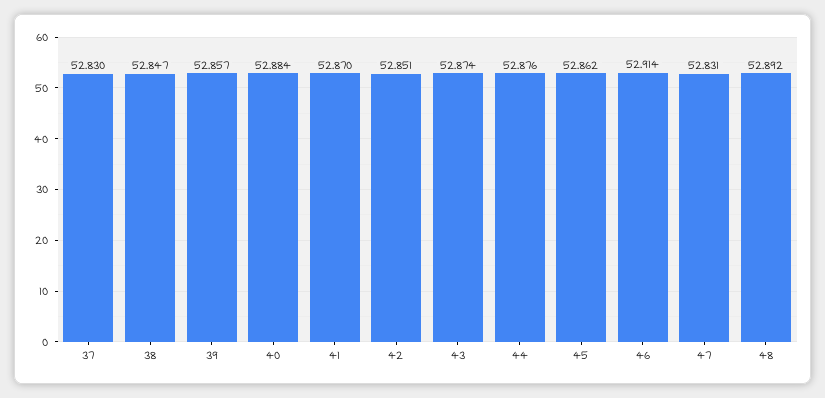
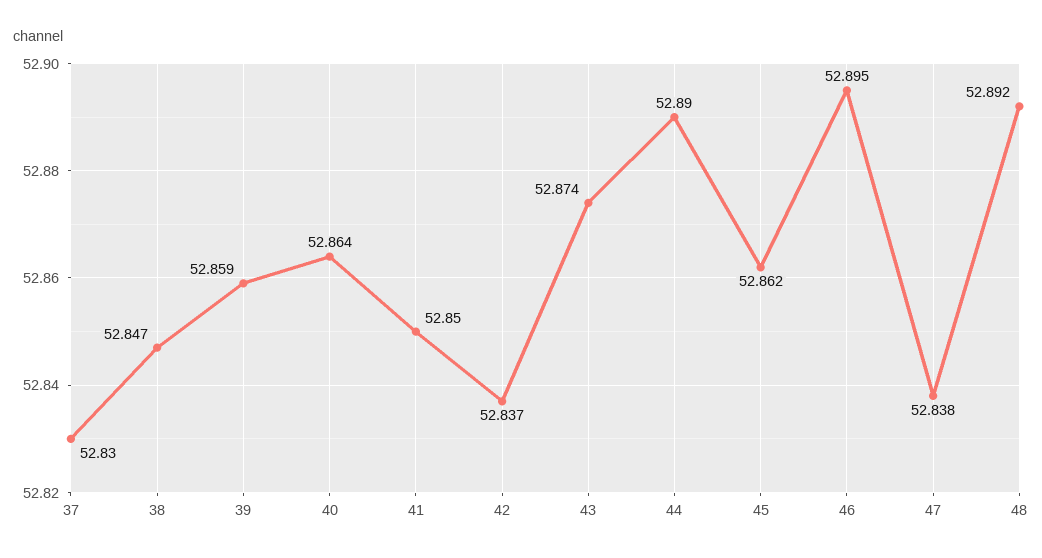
  {
    "37": 52.83,
    "38": 52.847,
-   "39": 52.857,
+   "39": 52.859,
-   "40": 52.884,
+   "40": 52.864,
-   "41": 52.87,
+   "41": 52.85,
-   "42": 52.851,
+   "42": 52.837,
    "43": 52.874,
-   "44": 52.876,
+   "44": 52.89,
    "45": 52.862,
-   "46": 52.914,
+   "46": 52.895,
-   "47": 52.831,
+   "47": 52.838,
    "48": 52.892
  }

